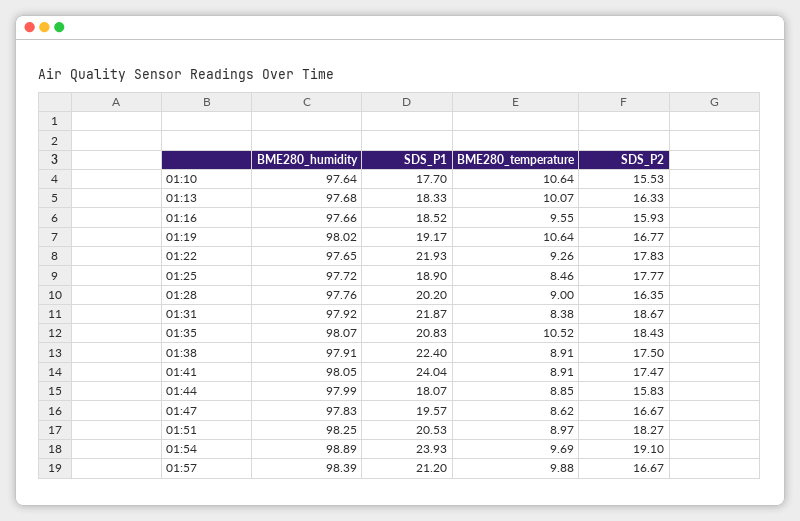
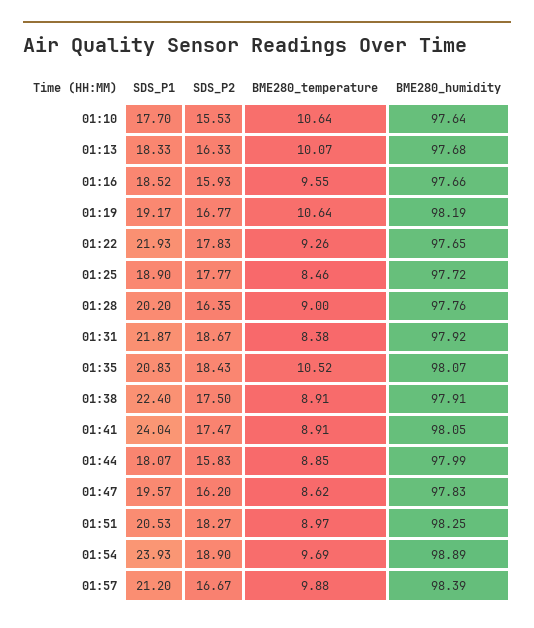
  {
    "BME280_humidity": {
      "01:10": 97.64,
      "01:13": 97.68,
      "01:16": 97.66,
-     "01:19": 98.02,
+     "01:19": 98.19,
      "01:22": 97.65,
      "01:25": 97.72,
      "01:28": 97.76,
      "01:31": 97.92,
      "01:35": 98.07,
      "01:38": 97.91,
      "01:41": 98.05,
      "01:44": 97.99,
      "01:47": 97.83,
      "01:51": 98.25,
      "01:54": 98.89,
      "01:57": 98.39
    },
    "SDS_P1": {
      "01:10": 17.7,
      "01:13": 18.33,
      "01:16": 18.52,
      "01:19": 19.17,
      "01:22": 21.93,
      "01:25": 18.9,
      "01:28": 20.2,
      "01:31": 21.87,
      "01:35": 20.83,
      "01:38": 22.4,
      "01:41": 24.04,
      "01:44": 18.07,
      "01:47": 19.57,
      "01:51": 20.53,
      "01:54": 23.93,
      "01:57": 21.2
    },
    "BME280_temperature": {
      "01:10": 10.64,
      "01:13": 10.07,
      "01:16": 9.55,
      "01:19": 10.64,
      "01:22": 9.26,
      "01:25": 8.46,
      "01:28": 9,
      "01:31": 8.38,
      "01:35": 10.52,
      "01:38": 8.91,
      "01:41": 8.91,
      "01:44": 8.85,
      "01:47": 8.62,
      "01:51": 8.97,
      "01:54": 9.69,
      "01:57": 9.88
    },
    "SDS_P2": {
      "01:10": 15.53,
      "01:13": 16.33,
      "01:16": 15.93,
      "01:19": 16.77,
      "01:22": 17.83,
      "01:25": 17.77,
      "01:28": 16.35,
      "01:31": 18.67,
      "01:35": 18.43,
      "01:38": 17.5,
      "01:41": 17.47,
      "01:44": 15.83,
-     "01:47": 16.67,
+     "01:47": 16.2,
      "01:51": 18.27,
-     "01:54": 19.1,
+     "01:54": 18.9,
      "01:57": 16.67
    }
  }

